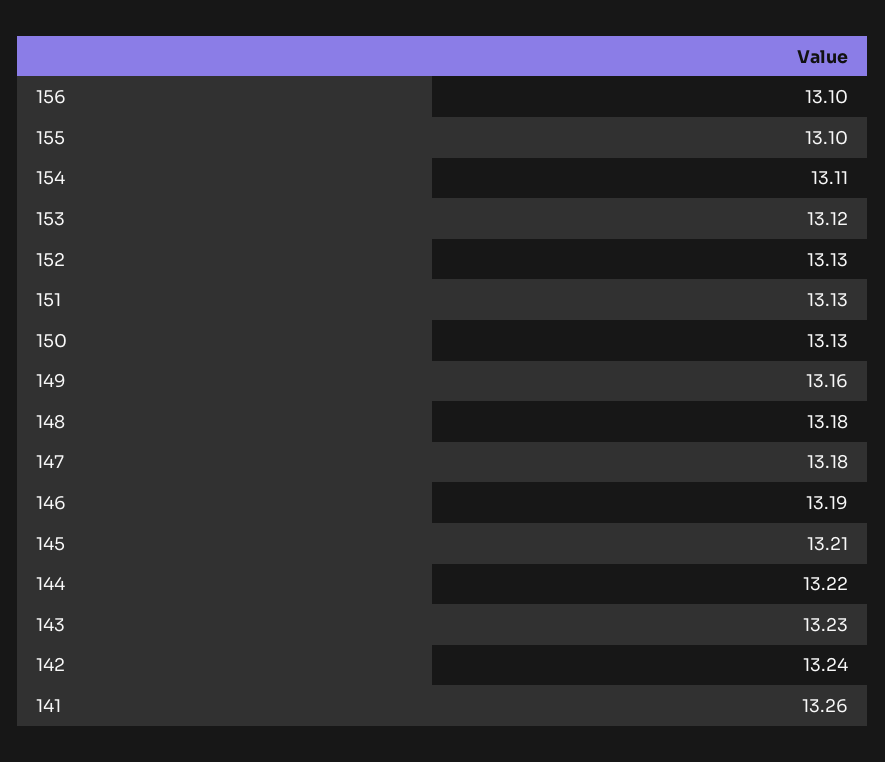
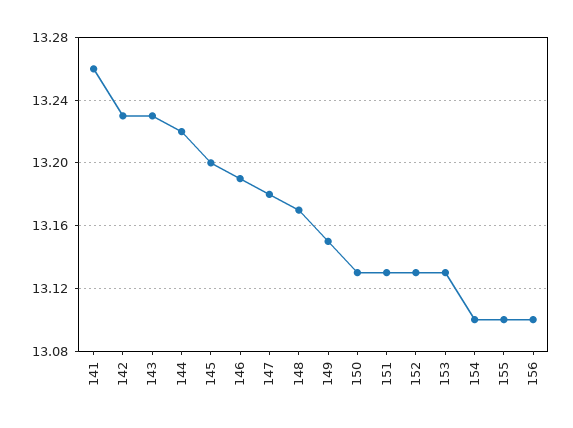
  {
    "156": 13.1,
    "155": 13.1,
-   "154": 13.11,
+   "154": 13.1,
-   "153": 13.12,
+   "153": 13.13,
    "152": 13.13,
    "151": 13.13,
    "150": 13.13,
-   "149": 13.16,
+   "149": 13.15,
-   "148": 13.18,
+   "148": 13.17,
    "147": 13.18,
    "146": 13.19,
-   "145": 13.21,
+   "145": 13.2,
    "144": 13.22,
    "143": 13.23,
-   "142": 13.24,
+   "142": 13.23,
    "141": 13.26
  }

